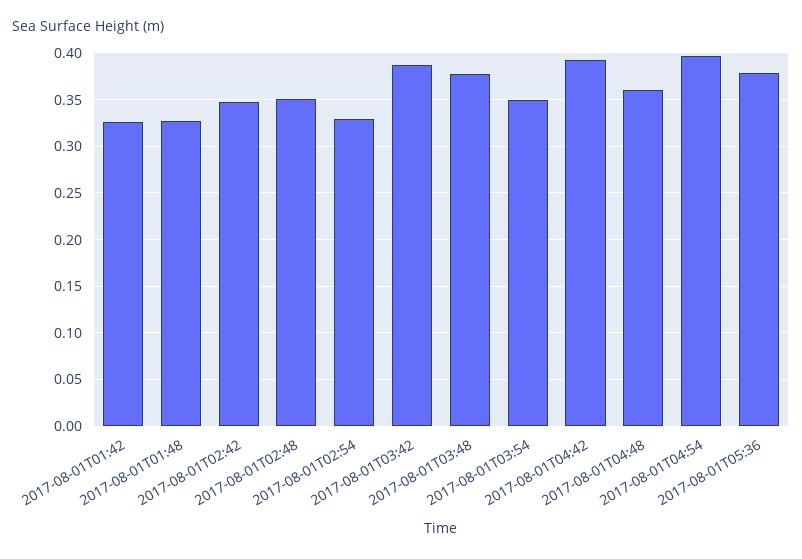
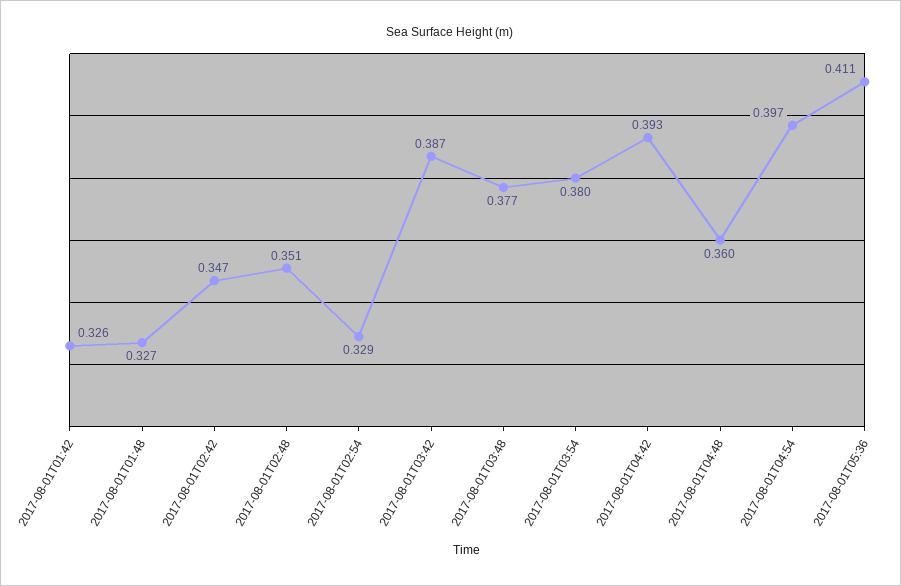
  {
    "2017-08-01T01:42": 0.326,
    "2017-08-01T01:48": 0.327,
    "2017-08-01T02:42": 0.347,
    "2017-08-01T02:48": 0.351,
    "2017-08-01T02:54": 0.329,
    "2017-08-01T03:42": 0.387,
    "2017-08-01T03:48": 0.377,
-   "2017-08-01T03:54": 0.35,
+   "2017-08-01T03:54": 0.38,
    "2017-08-01T04:42": 0.393,
    "2017-08-01T04:48": 0.36,
    "2017-08-01T04:54": 0.397,
-   "2017-08-01T05:36": 0.38
+   "2017-08-01T05:36": 0.411
  }

